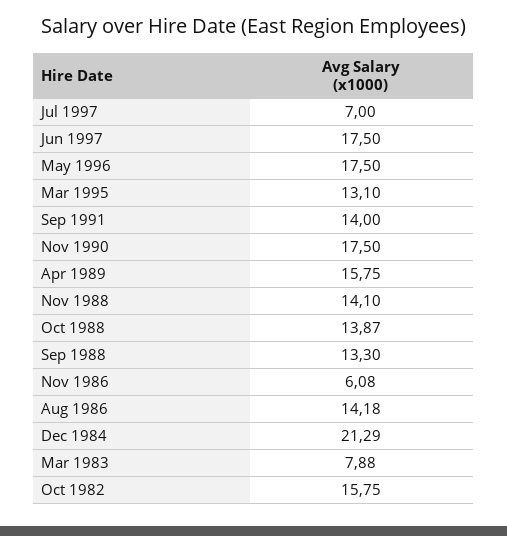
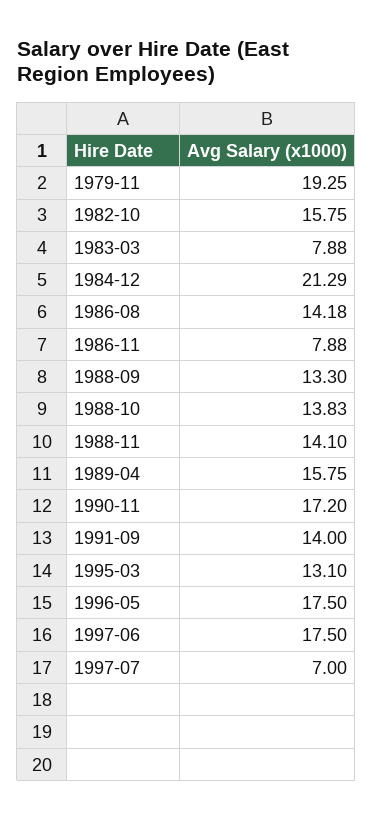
  {
    "Jul 1997": 7,
    "Jun 1997": 17.5,
    "May 1996": 17.5,
    "Mar 1995": 13.1,
    "Sep 1991": 14,
-   "Nov 1990": 17.5,
+   "Nov 1990": 17.2,
    "Apr 1989": 15.75,
    "Nov 1988": 14.1,
-   "Oct 1988": 13.87,
+   "Oct 1988": 13.83,
    "Sep 1988": 13.3,
-   "Nov 1986": 6.08,
+   "Nov 1986": 7.88,
    "Aug 1986": 14.18,
    "Dec 1984": 21.29,
    "Mar 1983": 7.88,
-   "Oct 1982": 15.75
+   "Oct 1982": 15.75,
+   "1979-11": 19.25
  }

